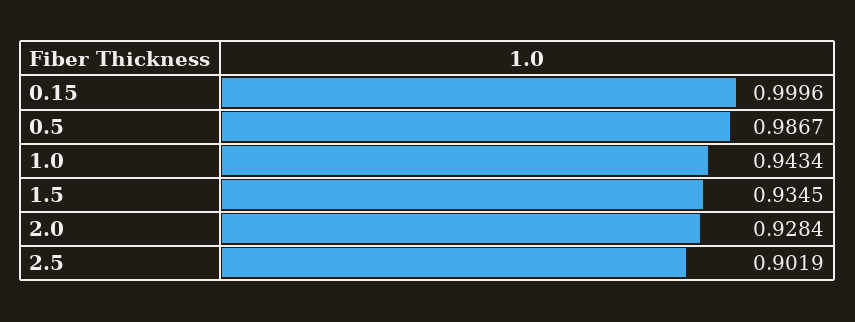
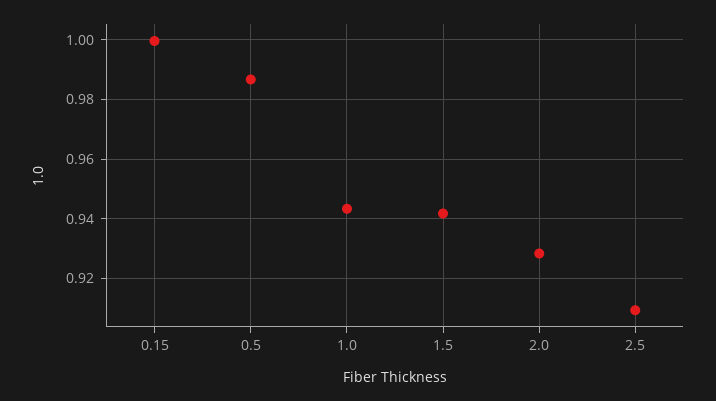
  {
    "0.15": 0.9996,
    "0.5": 0.9867,
    "1.0": 0.9434,
-   "1.5": 0.9345,
+   "1.5": 0.9425,
    "2.0": 0.9284,
-   "2.5": 0.9019
+   "2.5": 0.91
  }

